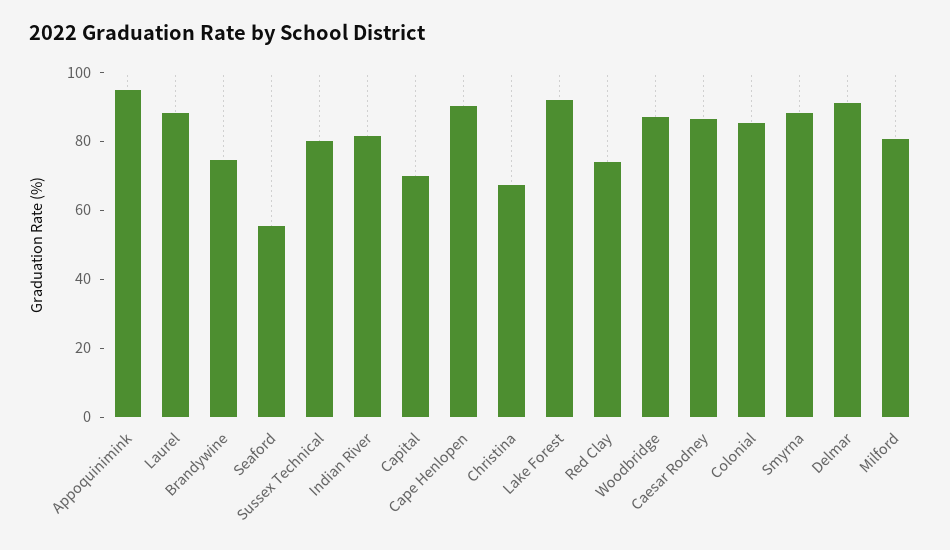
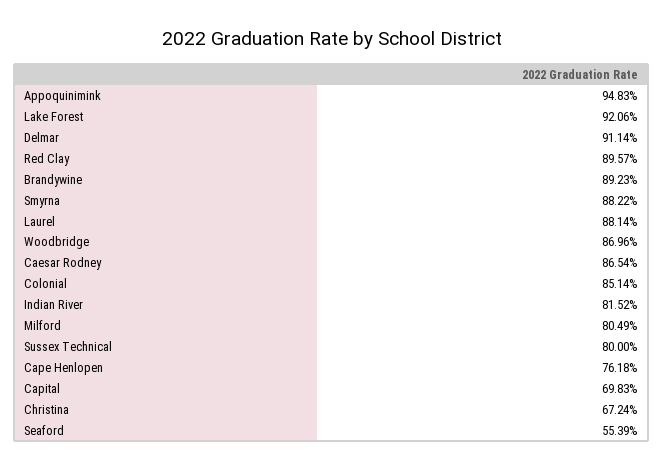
  {
    "Appoquinimink": 94.83,
    "Laurel": 88.14,
-   "Brandywine": 75,
+   "Brandywine": 89.23,
    "Seaford": 55.39,
    "Sussex Technical": 80,
    "Indian River": 81.52,
    "Capital": 69.83,
-   "Cape Henlopen": 90,
+   "Cape Henlopen": 76.18,
    "Christina": 67.24,
    "Lake Forest": 92.06,
-   "Red Clay": 75,
+   "Red Clay": 89.57,
    "Woodbridge": 86.96,
    "Caesar Rodney": 86.54,
    "Colonial": 85.14,
    "Smyrna": 88.22,
    "Delmar": 91.14,
    "Milford": 80.49
  }

